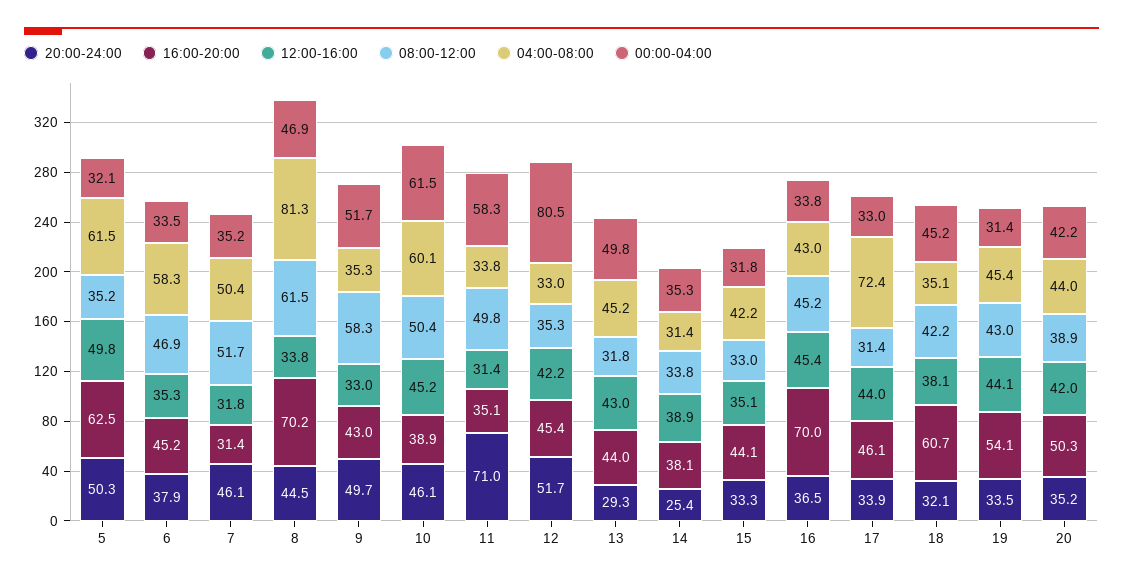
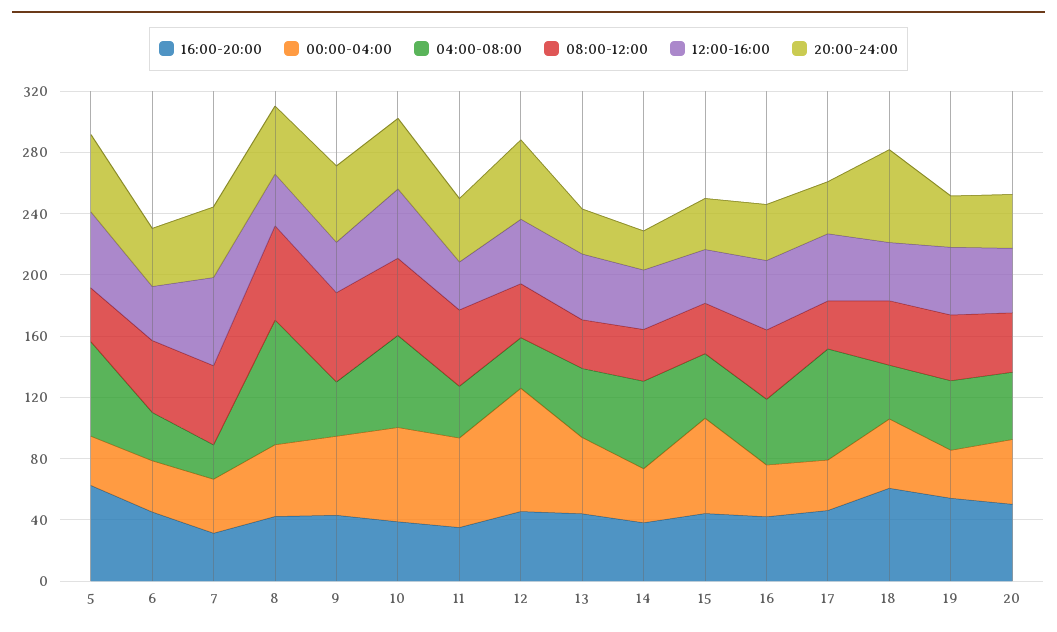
  {
    "20:00-24:00": {
      "5": 50.3,
      "6": 37.9,
      "7": 46.1,
      "8": 44.5,
      "9": 49.7,
      "10": 46.1,
-     "11": 71,
+     "11": 40,
      "12": 51.7,
      "13": 29.3,
      "14": 25.4,
      "15": 33.3,
      "16": 36.5,
      "17": 33.9,
-     "18": 32.1,
+     "18": 60,
      "19": 33.5,
      "20": 35.2
    },
    "16:00-20:00": {
      "5": 62.5,
      "6": 45.2,
      "7": 31.4,
-     "8": 70.2,
+     "8": 40,
      "9": 43,
      "10": 38.9,
      "11": 35.1,
      "12": 45.4,
      "13": 44,
      "14": 38.1,
      "15": 44.1,
-     "16": 70,
+     "16": 40,
      "17": 46.1,
      "18": 60.7,
      "19": 54.1,
      "20": 50.3
    },
    "12:00-16:00": {
      "5": 49.8,
      "6": 35.3,
-     "7": 31.8,
+     "7": 60,
      "8": 33.8,
      "9": 33,
      "10": 45.2,
      "11": 31.4,
      "12": 42.2,
      "13": 43,
      "14": 38.9,
      "15": 35.1,
      "16": 45.4,
      "17": 44,
      "18": 38.1,
      "19": 44.1,
      "20": 42
    },
    "08:00-12:00": {
      "5": 35.2,
      "6": 46.9,
      "7": 51.7,
      "8": 61.5,
      "9": 58.3,
      "10": 50.4,
      "11": 49.8,
      "12": 35.3,
      "13": 31.8,
      "14": 33.8,
      "15": 33,
      "16": 45.2,
      "17": 31.4,
      "18": 42.2,
      "19": 43,
      "20": 38.9
    },
    "04:00-08:00": {
      "5": 61.5,
-     "6": 58.3,
+     "6": 30,
-     "7": 50.4,
+     "7": 20,
      "8": 81.3,
      "9": 35.3,
      "10": 60.1,
      "11": 33.8,
      "12": 33,
      "13": 45.2,
-     "14": 31.4,
+     "14": 60,
      "15": 42.2,
      "16": 43,
      "17": 72.4,
      "18": 35.1,
      "19": 45.4,
      "20": 44
    },
    "00:00-04:00": {
      "5": 32.1,
      "6": 33.5,
      "7": 35.2,
      "8": 46.9,
      "9": 51.7,
      "10": 61.5,
      "11": 58.3,
      "12": 80.5,
      "13": 49.8,
      "14": 35.3,
-     "15": 31.8,
+     "15": 60,
      "16": 33.8,
      "17": 33,
      "18": 45.2,
      "19": 31.4,
      "20": 42.2
    }
  }

